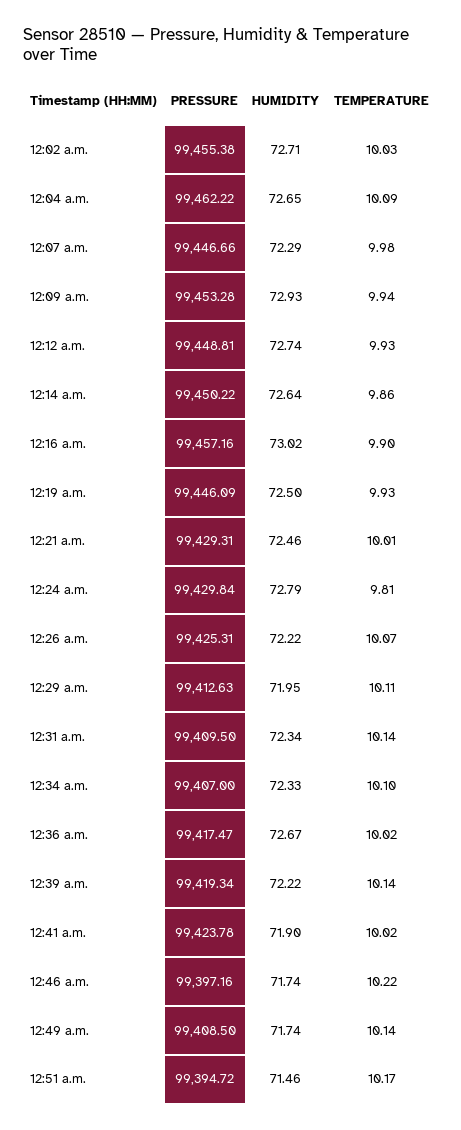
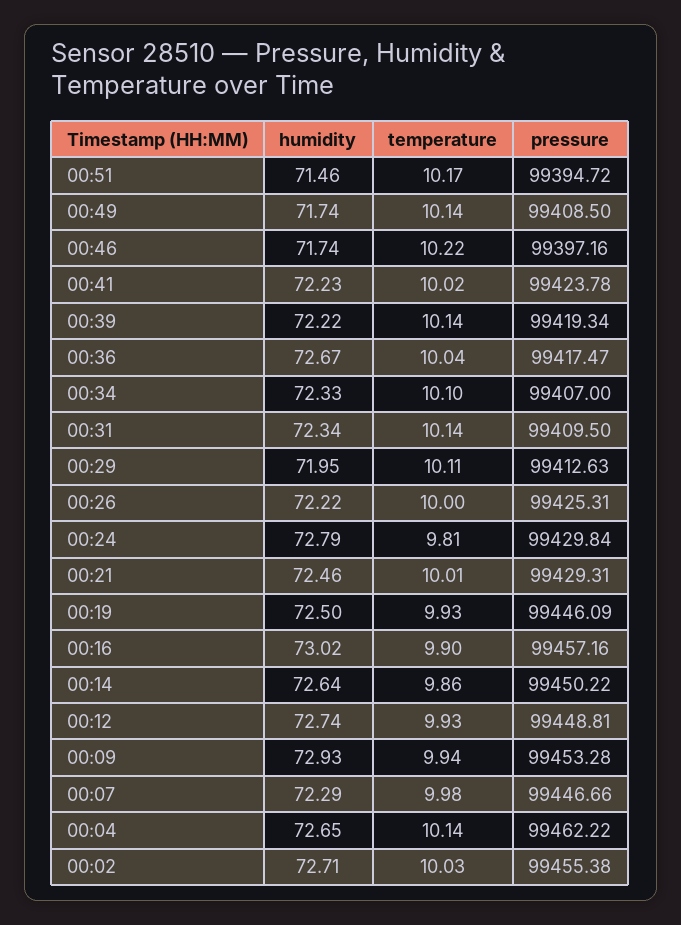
  {
    "PRESSURE": {
      "12:02 a.m.": 99455.38,
      "12:04 a.m.": 99462.22,
      "12:07 a.m.": 99446.66,
      "12:09 a.m.": 99453.28,
      "12:12 a.m.": 99448.81,
      "12:14 a.m.": 99450.22,
      "12:16 a.m.": 99457.16,
      "12:19 a.m.": 99446.09,
      "12:21 a.m.": 99429.31,
      "12:24 a.m.": 99429.84,
      "12:26 a.m.": 99425.31,
      "12:29 a.m.": 99412.63,
      "12:31 a.m.": 99409.5,
      "12:34 a.m.": 99407,
      "12:36 a.m.": 99417.47,
      "12:39 a.m.": 99419.34,
      "12:41 a.m.": 99423.78,
      "12:46 a.m.": 99397.16,
      "12:49 a.m.": 99408.5,
      "12:51 a.m.": 99394.72
    },
    "HUMIDITY": {
      "12:02 a.m.": 72.71,
      "12:04 a.m.": 72.65,
      "12:07 a.m.": 72.29,
      "12:09 a.m.": 72.93,
      "12:12 a.m.": 72.74,
      "12:14 a.m.": 72.64,
      "12:16 a.m.": 73.02,
      "12:19 a.m.": 72.5,
      "12:21 a.m.": 72.46,
      "12:24 a.m.": 72.79,
      "12:26 a.m.": 72.22,
      "12:29 a.m.": 71.95,
      "12:31 a.m.": 72.34,
      "12:34 a.m.": 72.33,
      "12:36 a.m.": 72.67,
      "12:39 a.m.": 72.22,
-     "12:41 a.m.": 71.9,
+     "12:41 a.m.": 72.23,
      "12:46 a.m.": 71.74,
      "12:49 a.m.": 71.74,
      "12:51 a.m.": 71.46
    },
    "TEMPERATURE": {
      "12:02 a.m.": 10.03,
-     "12:04 a.m.": 10.09,
+     "12:04 a.m.": 10.14,
      "12:07 a.m.": 9.98,
      "12:09 a.m.": 9.94,
      "12:12 a.m.": 9.93,
      "12:14 a.m.": 9.86,
      "12:16 a.m.": 9.9,
      "12:19 a.m.": 9.93,
      "12:21 a.m.": 10.01,
      "12:24 a.m.": 9.81,
-     "12:26 a.m.": 10.07,
+     "12:26 a.m.": 10,
      "12:29 a.m.": 10.11,
      "12:31 a.m.": 10.14,
      "12:34 a.m.": 10.1,
-     "12:36 a.m.": 10.02,
+     "12:36 a.m.": 10.04,
      "12:39 a.m.": 10.14,
      "12:41 a.m.": 10.02,
      "12:46 a.m.": 10.22,
      "12:49 a.m.": 10.14,
      "12:51 a.m.": 10.17
    }
  }

